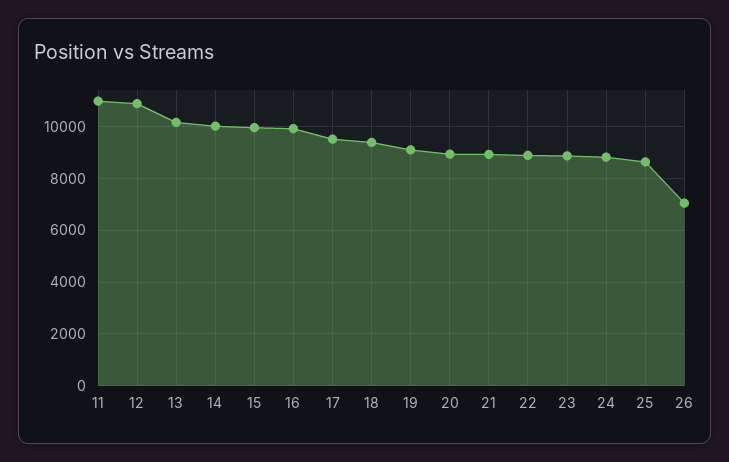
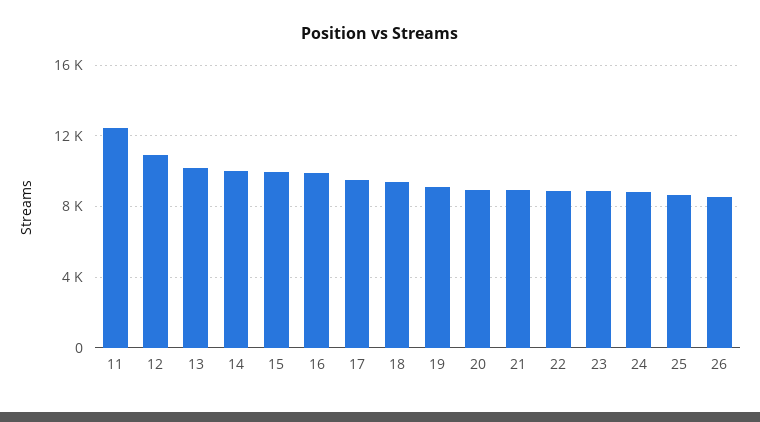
  {
-   "11": 11000,
+   "11": 12500,
    "12": 11000,
    "13": 10250,
    "14": 10000,
    "15": 10000,
    "16": 10000,
    "17": 9500,
    "18": 9500,
    "19": 9000,
    "20": 9000,
    "21": 9000,
    "22": 9000,
    "23": 9000,
    "24": 8750,
    "25": 8750,
-   "26": 7000
+   "26": 8500
  }

